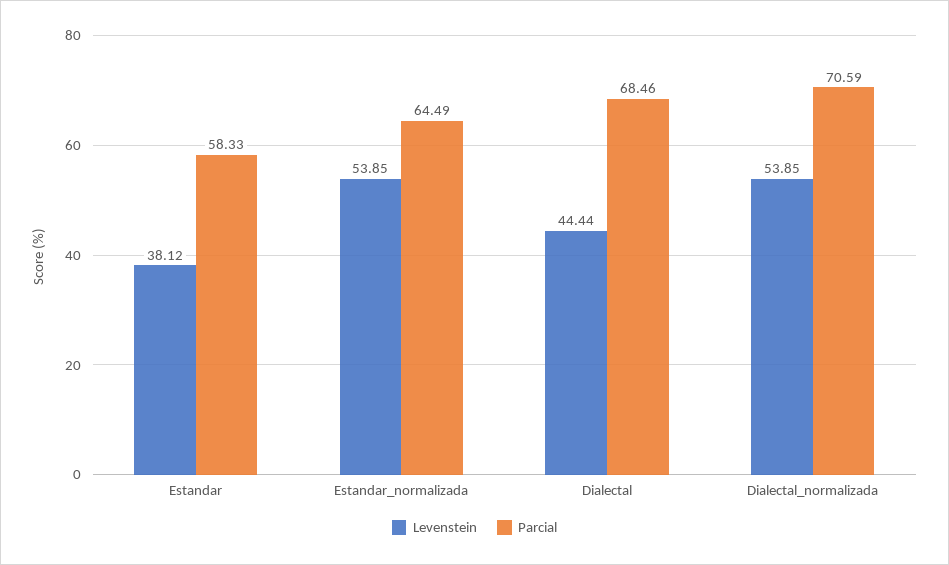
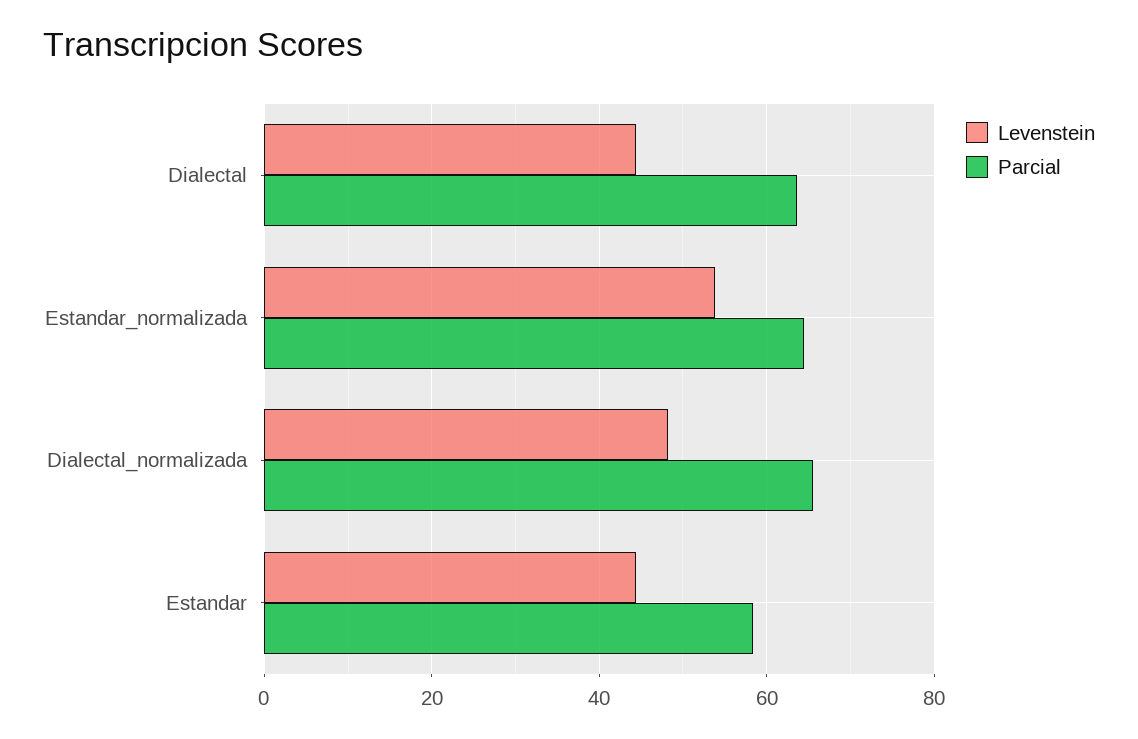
  {
    "Levenstein": {
-     "Estandar": 38.12,
+     "Estandar": 44,
      "Estandar_normalizada": 53.85,
      "Dialectal": 44.44,
-     "Dialectal_normalizada": 53.85
+     "Dialectal_normalizada": 48
    },
    "Parcial": {
      "Estandar": 58.33,
      "Estandar_normalizada": 64.49,
-     "Dialectal": 68.46,
+     "Dialectal": 64,
-     "Dialectal_normalizada": 70.59
+     "Dialectal_normalizada": 66
    }
  }

